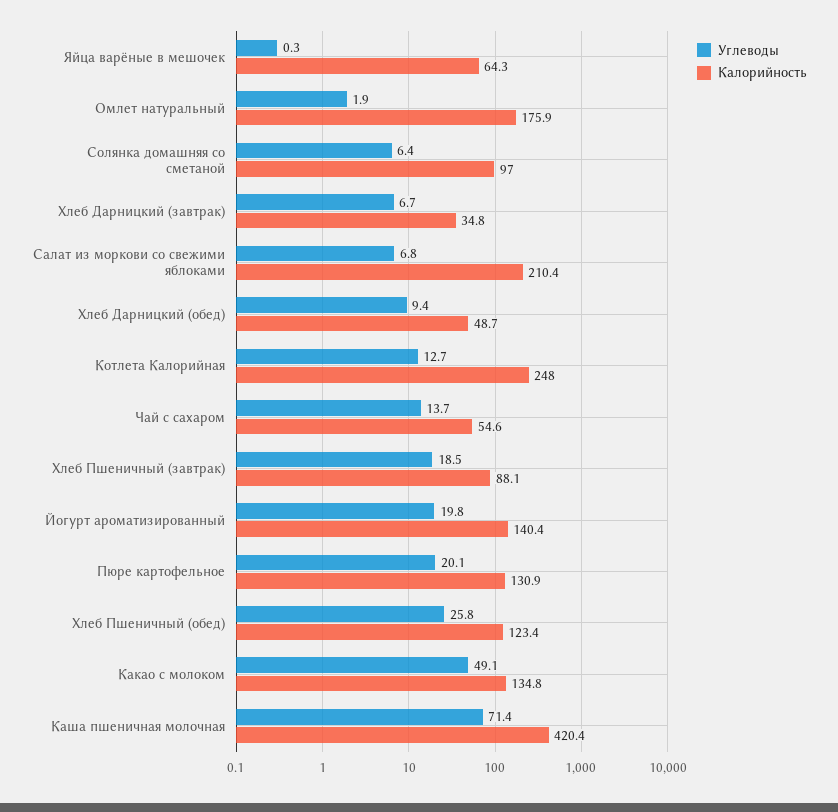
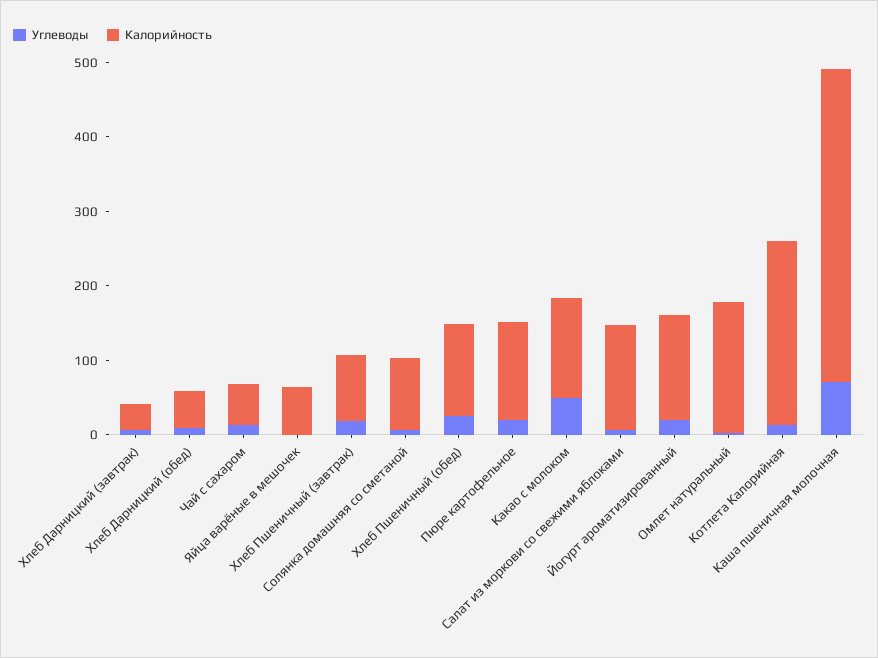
  {
    "Углеводы": {
      "Яйца варёные в мешочек": 0.3,
      "Омлет натуральный": 1.9,
      "Солянка домашняя со сметаной": 6.4,
      "Хлеб Дарницкий (завтрак)": 6.7,
      "Салат из моркови со свежими яблоками": 6.8,
      "Хлеб Дарницкий (обед)": 9.4,
      "Котлета Калорийная": 12.7,
      "Чай с сахаром": 13.7,
      "Хлеб Пшеничный (завтрак)": 18.5,
      "Йогурт ароматизированный": 19.8,
      "Пюре картофельное": 20.1,
      "Хлеб Пшеничный (обед)": 25.8,
      "Какао с молоком": 49.1,
      "Каша пшеничная молочная": 71.4
    },
    "Калорийность": {
      "Яйца варёные в мешочек": 64.3,
      "Омлет натуральный": 175.9,
      "Солянка домашняя со сметаной": 97,
      "Хлеб Дарницкий (завтрак)": 34.8,
-     "Салат из моркови со свежими яблоками": 210.4,
+     "Салат из моркови со свежими яблоками": 140,
      "Хлеб Дарницкий (обед)": 48.7,
      "Котлета Калорийная": 248,
      "Чай с сахаром": 54.6,
      "Хлеб Пшеничный (завтрак)": 88.1,
      "Йогурт ароматизированный": 140.4,
      "Пюре картофельное": 130.9,
      "Хлеб Пшеничный (обед)": 123.4,
      "Какао с молоком": 134.8,
      "Каша пшеничная молочная": 420.4
    }
  }

